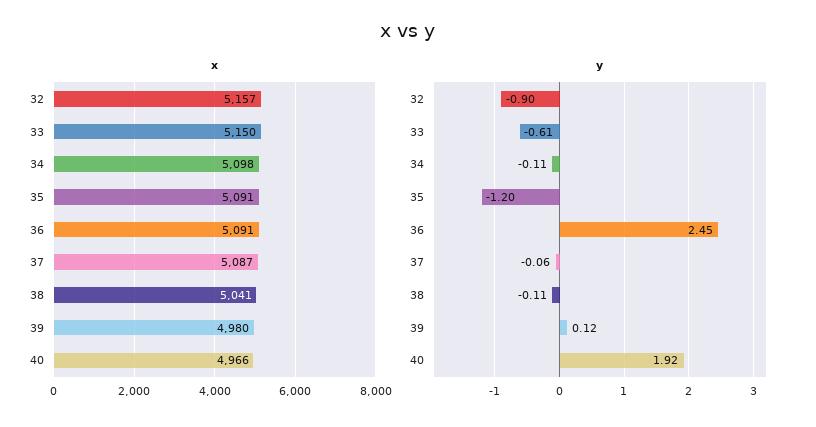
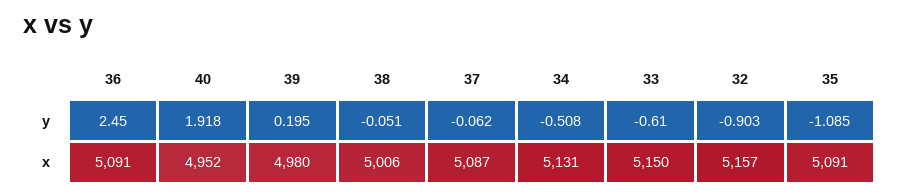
  {
    "x": {
      "32": 5157,
      "33": 5150,
-     "34": 5098,
+     "34": 5131,
      "35": 5091,
      "36": 5091,
      "37": 5087,
-     "38": 5041,
+     "38": 5006,
      "39": 4980,
-     "40": 4966
+     "40": 4952
    },
    "y": {
      "32": -0.903,
      "33": -0.61,
-     "34": -0.11,
+     "34": -0.508,
-     "35": -1.2,
+     "35": -1.085,
      "36": 2.45,
      "37": -0.062,
-     "38": -0.11,
+     "38": -0.051,
-     "39": 0.12,
+     "39": 0.195,
      "40": 1.918
    }
  }

